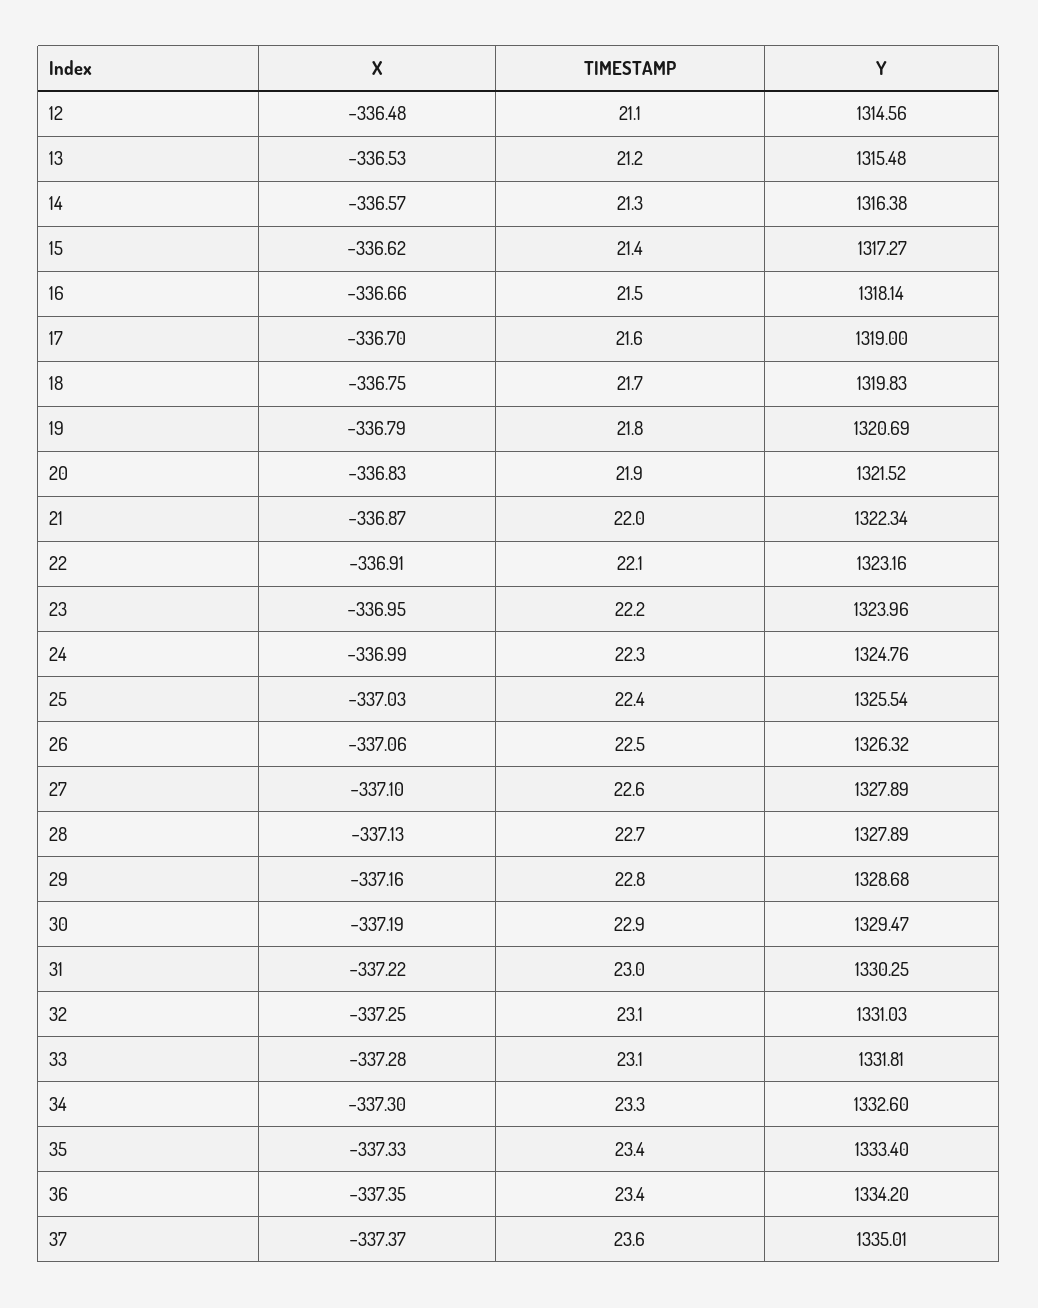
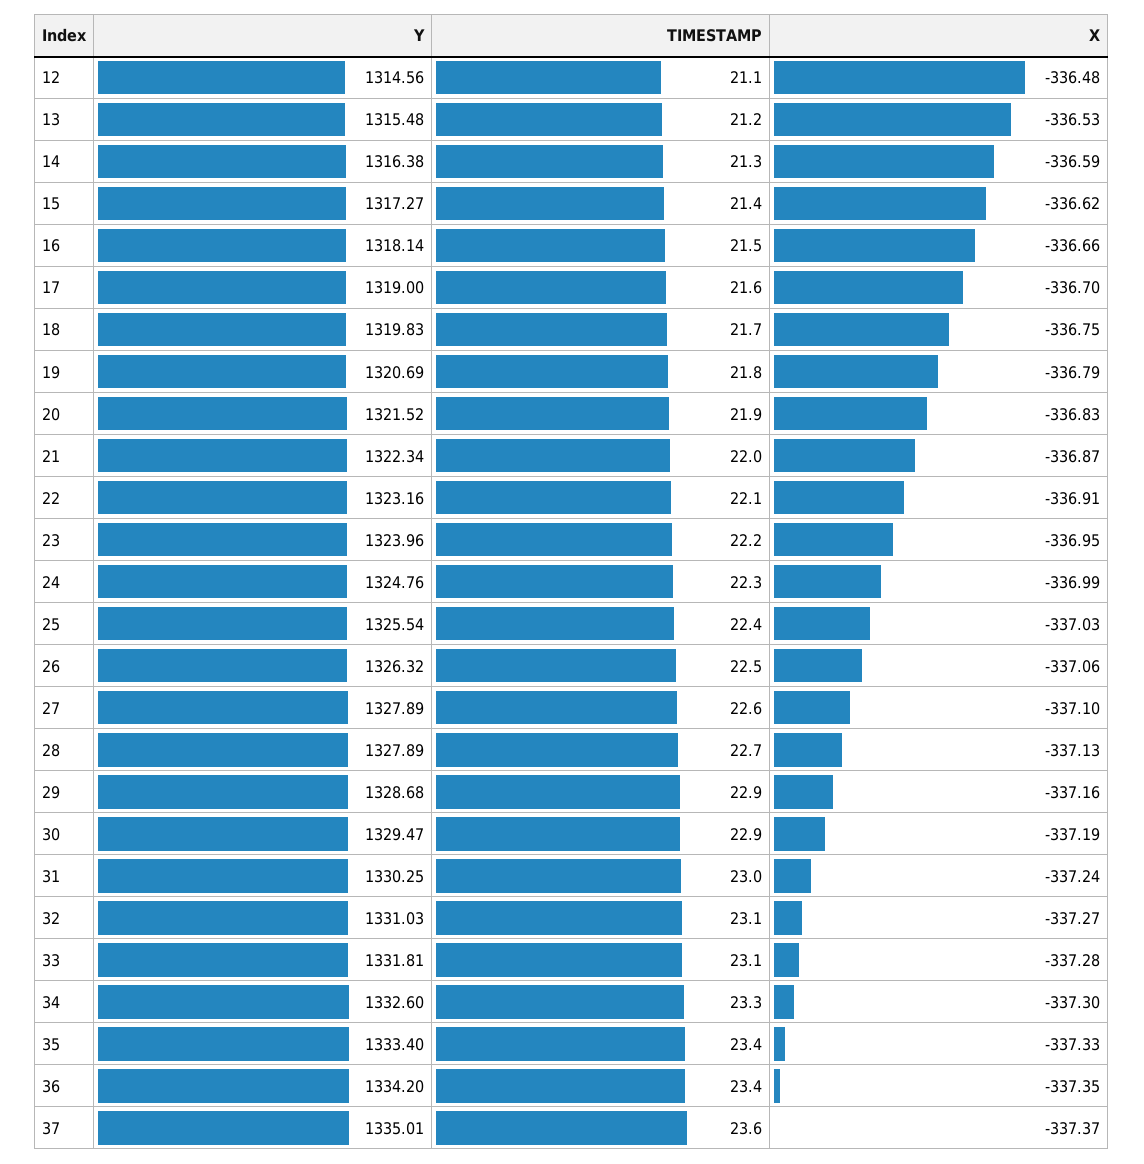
  {
    "X": {
      "12": -336.48,
      "13": -336.53,
-     "14": -336.57,
+     "14": -336.59,
      "15": -336.62,
      "16": -336.66,
      "17": -336.7,
      "18": -336.75,
      "19": -336.79,
      "20": -336.83,
      "21": -336.87,
      "22": -336.91,
      "23": -336.95,
      "24": -336.99,
      "25": -337.03,
      "26": -337.06,
      "27": -337.1,
      "28": -337.13,
      "29": -337.16,
      "30": -337.19,
-     "31": -337.22,
+     "31": -337.24,
-     "32": -337.25,
+     "32": -337.27,
      "33": -337.28,
      "34": -337.3,
      "35": -337.33,
      "36": -337.35,
      "37": -337.37
    },
    "TIMESTAMP": {
      "12": 21.1,
      "13": 21.2,
      "14": 21.3,
      "15": 21.4,
      "16": 21.5,
      "17": 21.6,
      "18": 21.7,
      "19": 21.8,
      "20": 21.9,
      "21": 22,
      "22": 22.1,
      "23": 22.2,
      "24": 22.3,
      "25": 22.4,
      "26": 22.5,
      "27": 22.6,
      "28": 22.7,
-     "29": 22.8,
+     "29": 22.9,
      "30": 22.9,
      "31": 23,
      "32": 23.1,
      "33": 23.1,
      "34": 23.3,
      "35": 23.4,
      "36": 23.4,
      "37": 23.6
    },
    "Y": {
      "12": 1314.56,
      "13": 1315.48,
      "14": 1316.38,
      "15": 1317.27,
      "16": 1318.14,
      "17": 1319,
      "18": 1319.83,
      "19": 1320.69,
      "20": 1321.52,
      "21": 1322.34,
      "22": 1323.16,
      "23": 1323.96,
      "24": 1324.76,
      "25": 1325.54,
      "26": 1326.32,
      "27": 1327.89,
      "28": 1327.89,
      "29": 1328.68,
      "30": 1329.47,
      "31": 1330.25,
      "32": 1331.03,
      "33": 1331.81,
      "34": 1332.6,
      "35": 1333.4,
      "36": 1334.2,
      "37": 1335.01
    }
  }

